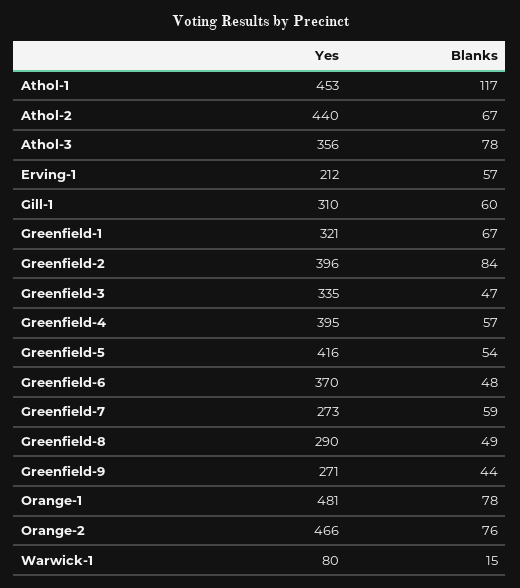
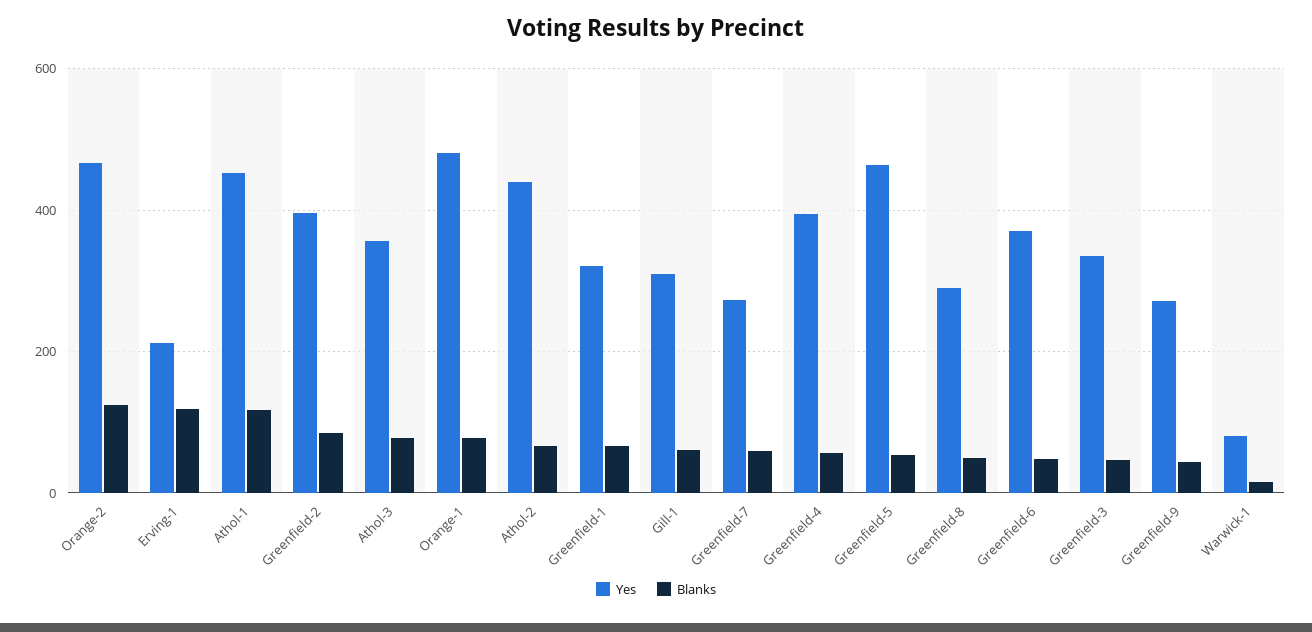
  {
    "Yes": {
      "Athol-1": 453,
      "Athol-2": 440,
      "Athol-3": 356,
      "Erving-1": 212,
      "Gill-1": 310,
      "Greenfield-1": 321,
      "Greenfield-2": 396,
      "Greenfield-3": 335,
      "Greenfield-4": 395,
-     "Greenfield-5": 416,
+     "Greenfield-5": 460,
      "Greenfield-6": 370,
      "Greenfield-7": 273,
      "Greenfield-8": 290,
      "Greenfield-9": 271,
      "Orange-1": 481,
      "Orange-2": 466,
      "Warwick-1": 80
    },
    "Blanks": {
      "Athol-1": 117,
      "Athol-2": 67,
      "Athol-3": 78,
-     "Erving-1": 57,
+     "Erving-1": 120,
      "Gill-1": 60,
      "Greenfield-1": 67,
      "Greenfield-2": 84,
      "Greenfield-3": 47,
      "Greenfield-4": 57,
      "Greenfield-5": 54,
      "Greenfield-6": 48,
      "Greenfield-7": 59,
      "Greenfield-8": 49,
      "Greenfield-9": 44,
      "Orange-1": 78,
-     "Orange-2": 76,
+     "Orange-2": 120,
      "Warwick-1": 15
    }
  }

